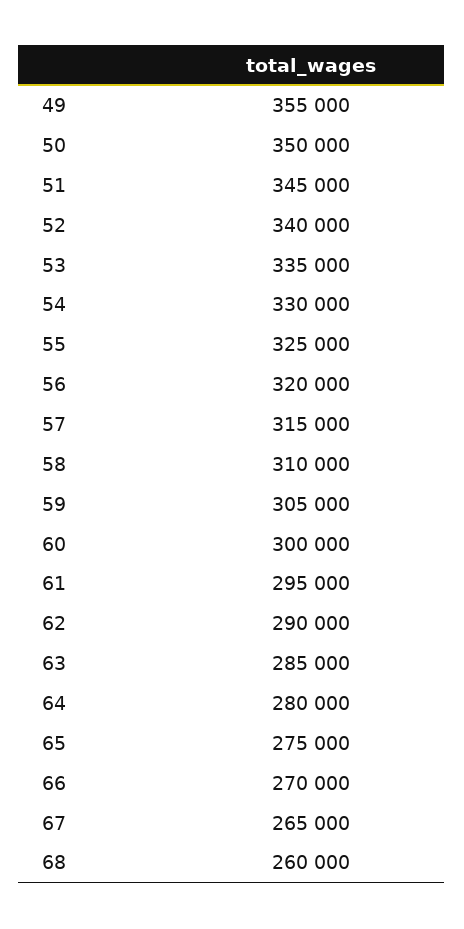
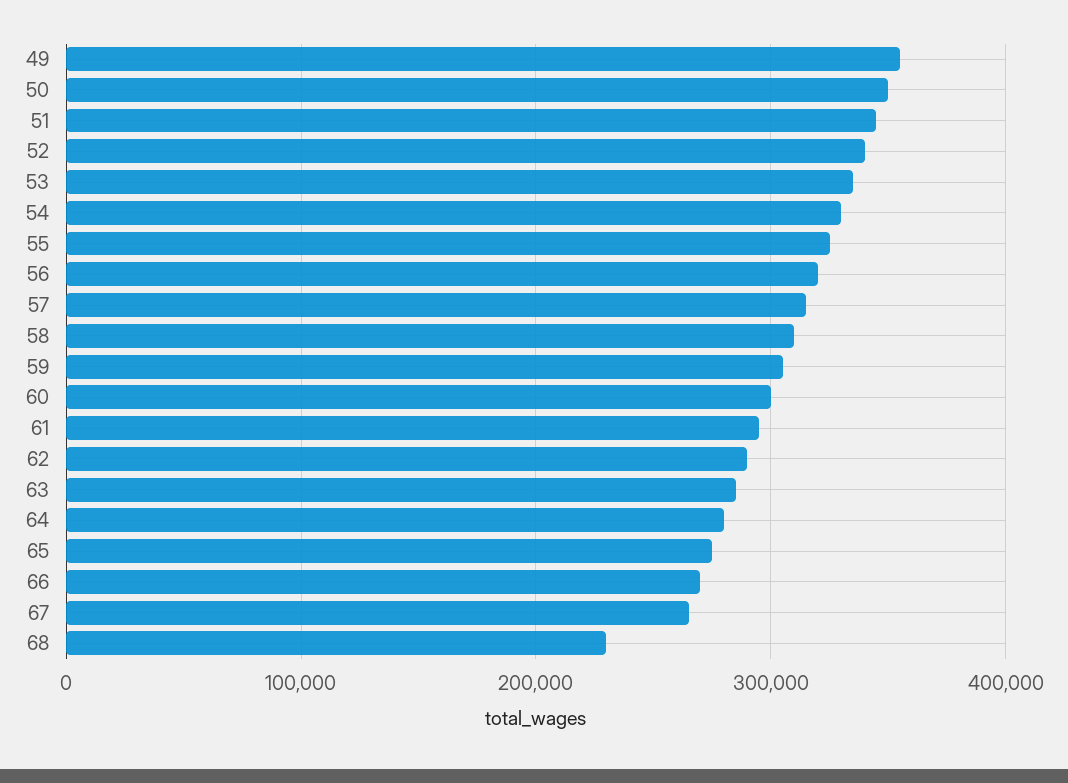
  {
    "49": 355000,
    "50": 350000,
    "51": 345000,
    "52": 340000,
    "53": 335000,
    "54": 330000,
    "55": 325000,
    "56": 320000,
    "57": 315000,
    "58": 310000,
    "59": 305000,
    "60": 300000,
    "61": 295000,
    "62": 290000,
    "63": 285000,
    "64": 280000,
    "65": 275000,
    "66": 270000,
    "67": 265000,
-   "68": 260000
+   "68": 230000
  }

